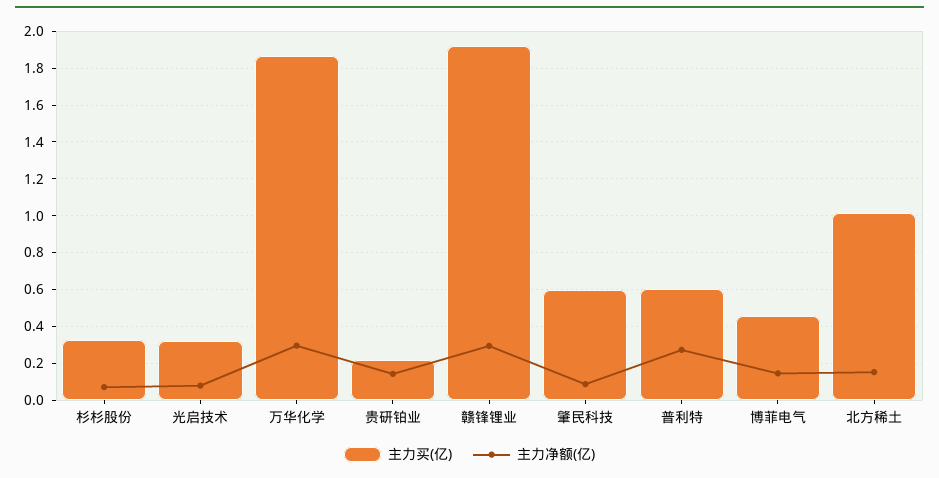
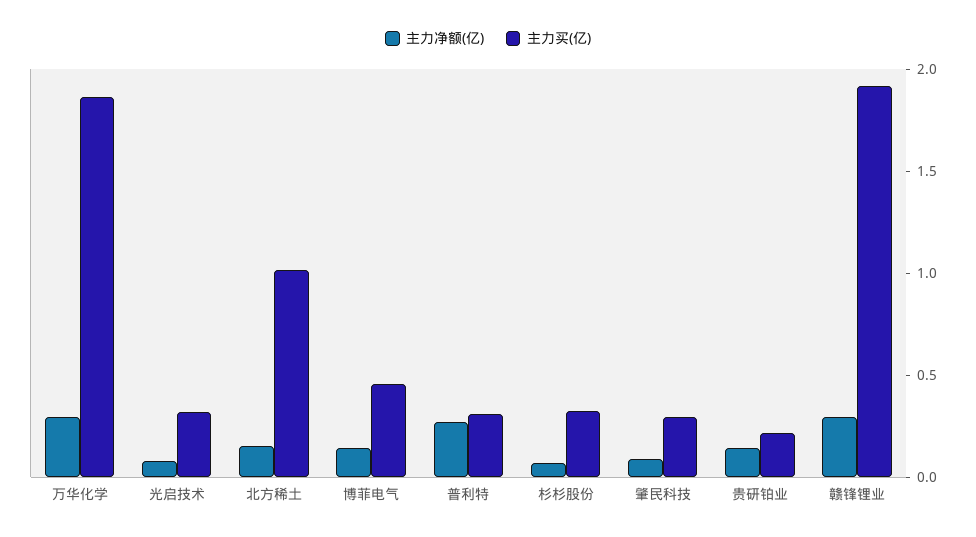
  {
    "主力买(亿)": {
      "杉杉股份": 0.3,
      "光启技术": 0.3,
      "万华化学": 1.85,
      "贵研铂业": 0.2,
      "赣锋锂业": 1.9,
-     "肇民科技": 0.6,
+     "肇民科技": 0.3,
-     "普利特": 0.6,
+     "普利特": 0.3,
      "博菲电气": 0.45,
      "北方稀土": 1
    },
    "主力净额(亿)": {
      "杉杉股份": 0.05,
      "光启技术": 0.1,
      "万华化学": 0.3,
      "贵研铂业": 0.15,
      "赣锋锂业": 0.3,
      "肇民科技": 0.1,
      "普利特": 0.25,
      "博菲电气": 0.15,
      "北方稀土": 0.15
    }
  }

